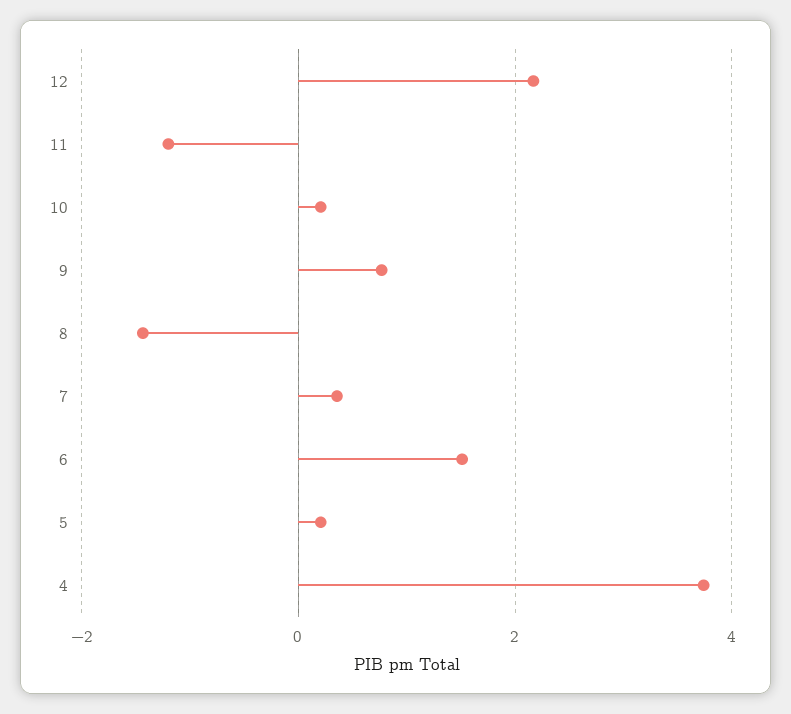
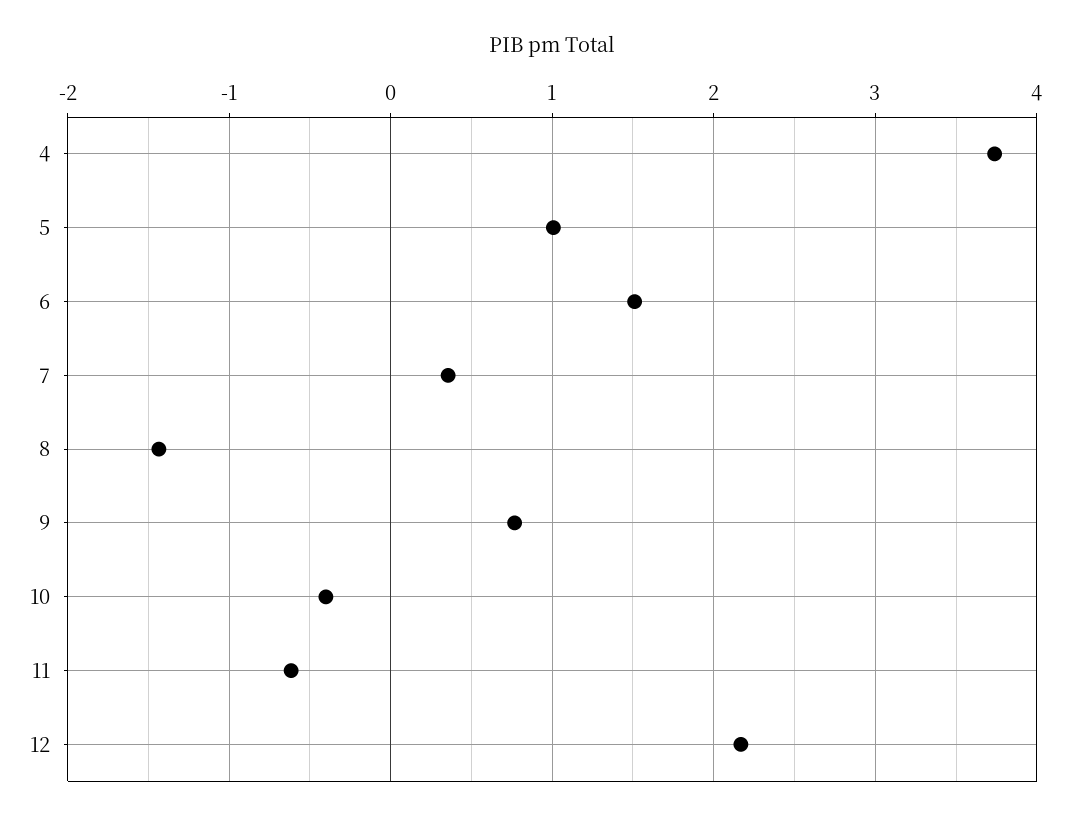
  {
    "12": 2.2,
-   "11": -1.2,
+   "11": -0.6,
-   "10": 0.2,
+   "10": -0.4,
    "9": 0.8,
    "8": -1.4,
    "7": 0.4,
    "6": 1.5,
-   "5": 0.2,
+   "5": 1,
    "4": 3.7
  }

